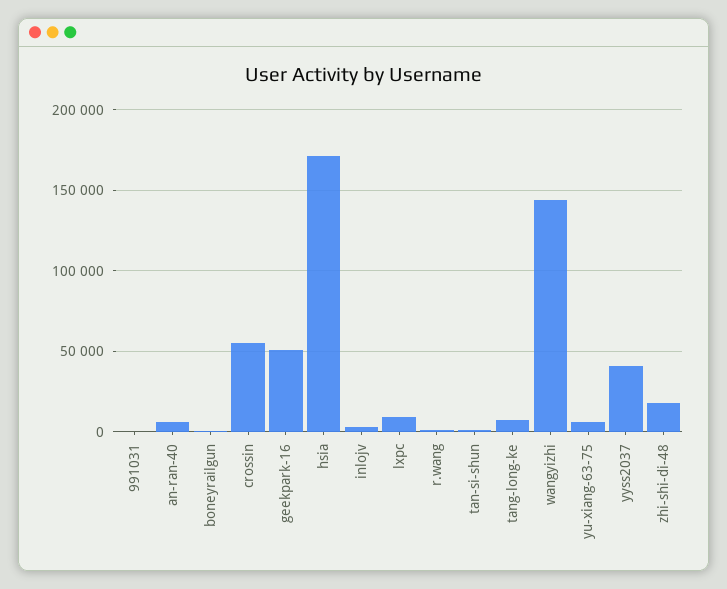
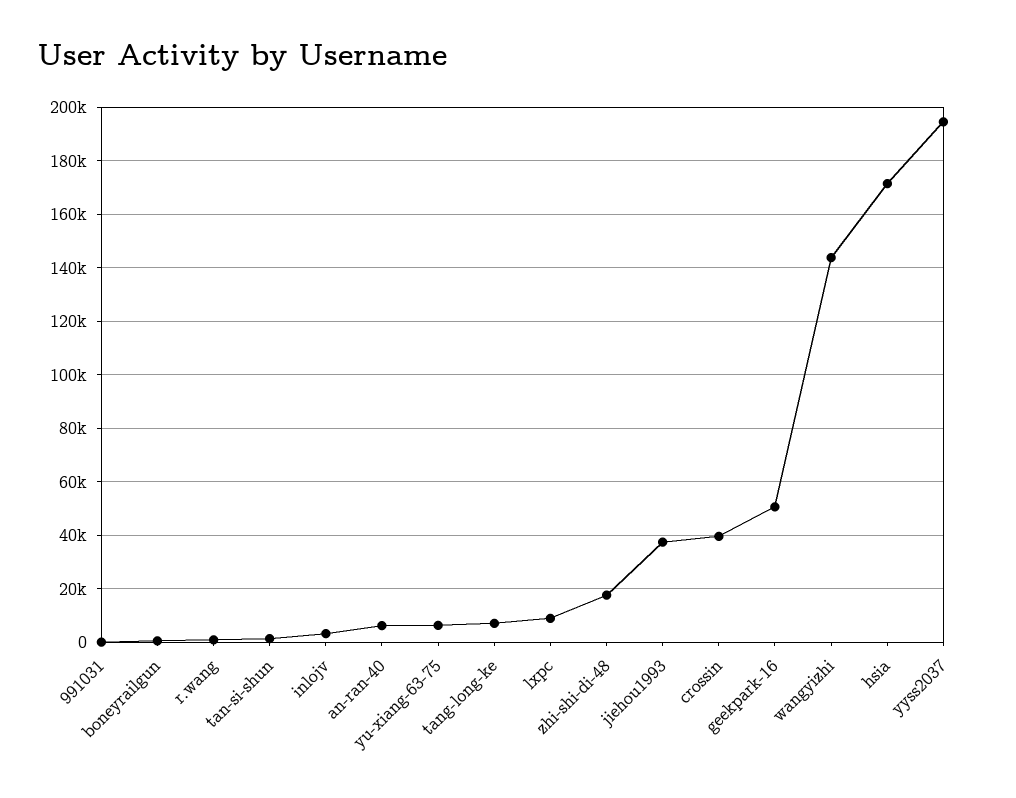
  {
    "991031": 0,
    "an-ran-40": 5000,
    "boneyrailgun": 0,
-   "crossin": 55000,
+   "crossin": 40000,
    "geekpark-16": 50000,
    "hsia": 172500,
    "inlojv": 2500,
    "lxpc": 10000,
    "r.wang": 0,
    "tan-si-shun": 2500,
    "tang-long-ke": 7500,
    "wangyizhi": 145000,
    "yu-xiang-63-75": 5000,
-   "yyss2037": 40000,
+   "yyss2037": 195000,
-   "zhi-shi-di-48": 17500
+   "zhi-shi-di-48": 17500,
+   "jiehou1993": 37500
  }

